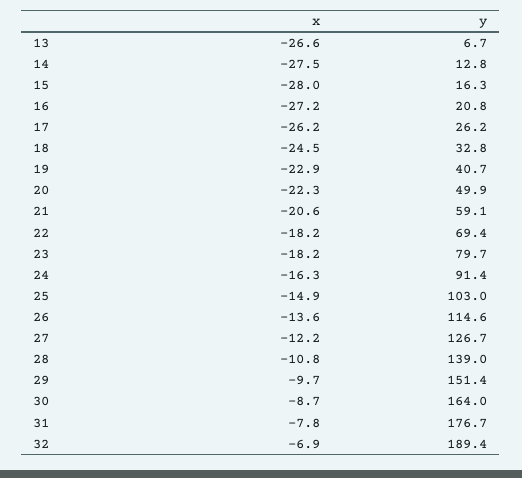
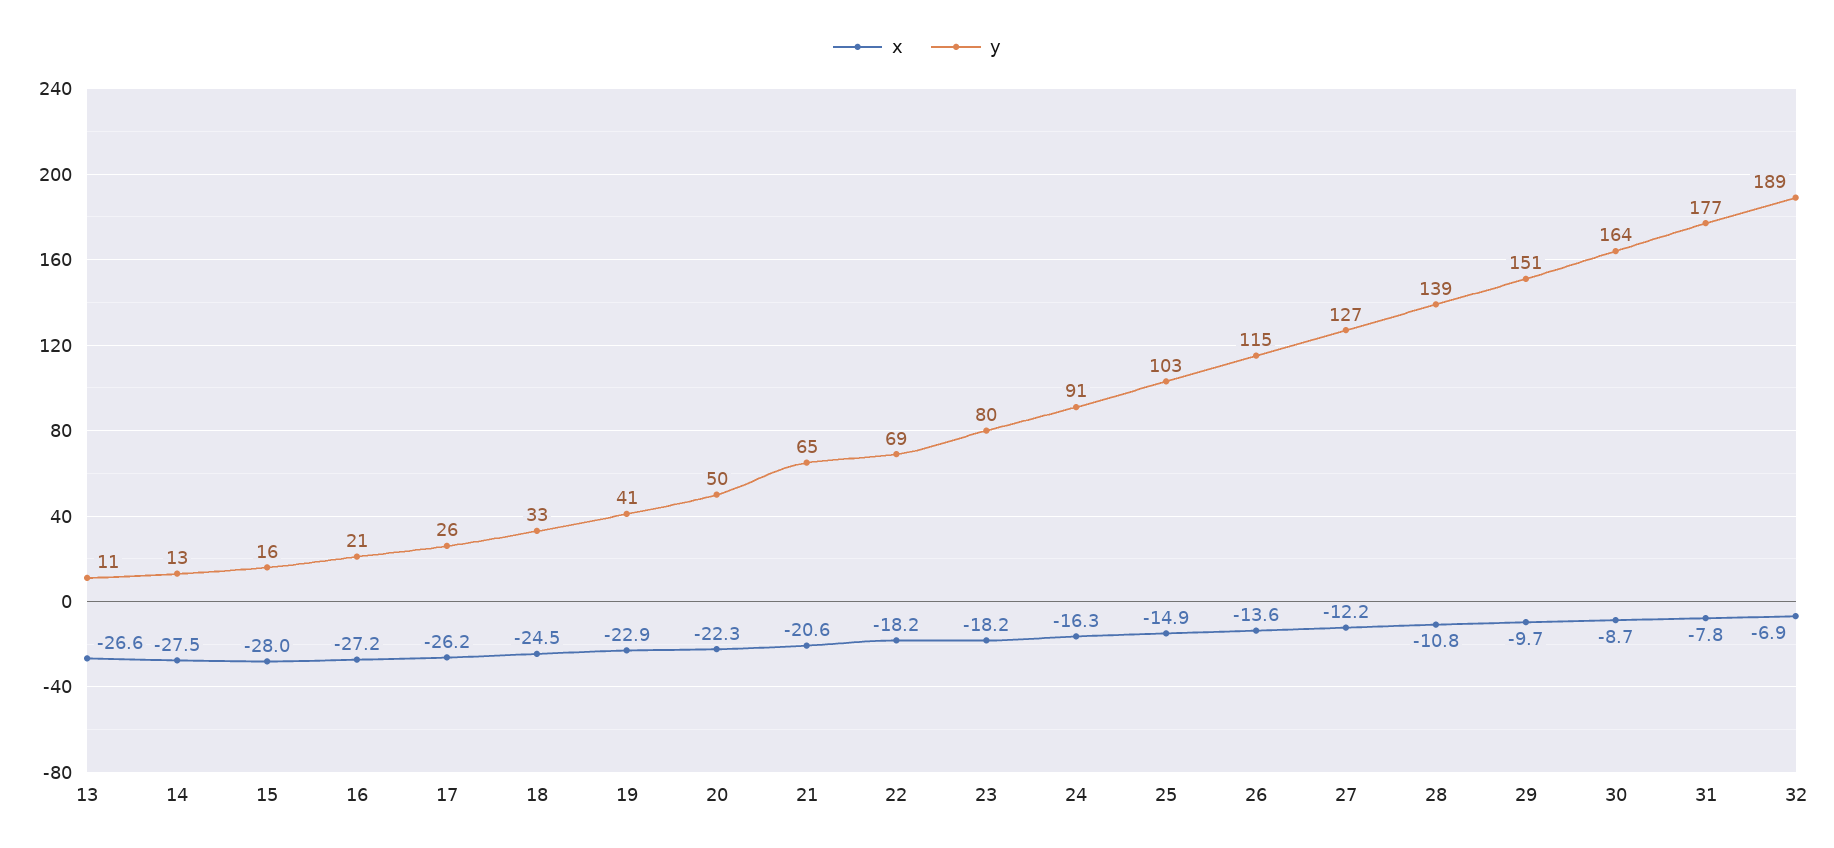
  {
    "x": {
      "13": -26.6,
      "14": -27.5,
      "15": -28,
      "16": -27.2,
      "17": -26.2,
      "18": -24.5,
      "19": -22.9,
      "20": -22.3,
      "21": -20.6,
      "22": -18.2,
      "23": -18.2,
      "24": -16.3,
      "25": -14.9,
      "26": -13.6,
      "27": -12.2,
      "28": -10.8,
      "29": -9.7,
      "30": -8.7,
      "31": -7.8,
      "32": -6.9
    },
    "y": {
-     "13": 6.7,
+     "13": 11,
      "14": 12.8,
      "15": 16.3,
      "16": 20.8,
      "17": 26.2,
      "18": 32.8,
      "19": 40.7,
      "20": 49.9,
-     "21": 59.1,
+     "21": 65,
      "22": 69.4,
      "23": 79.7,
      "24": 91.4,
      "25": 103,
      "26": 114.6,
      "27": 126.7,
      "28": 139,
      "29": 151.4,
      "30": 164,
      "31": 176.7,
      "32": 189.4
    }
  }

